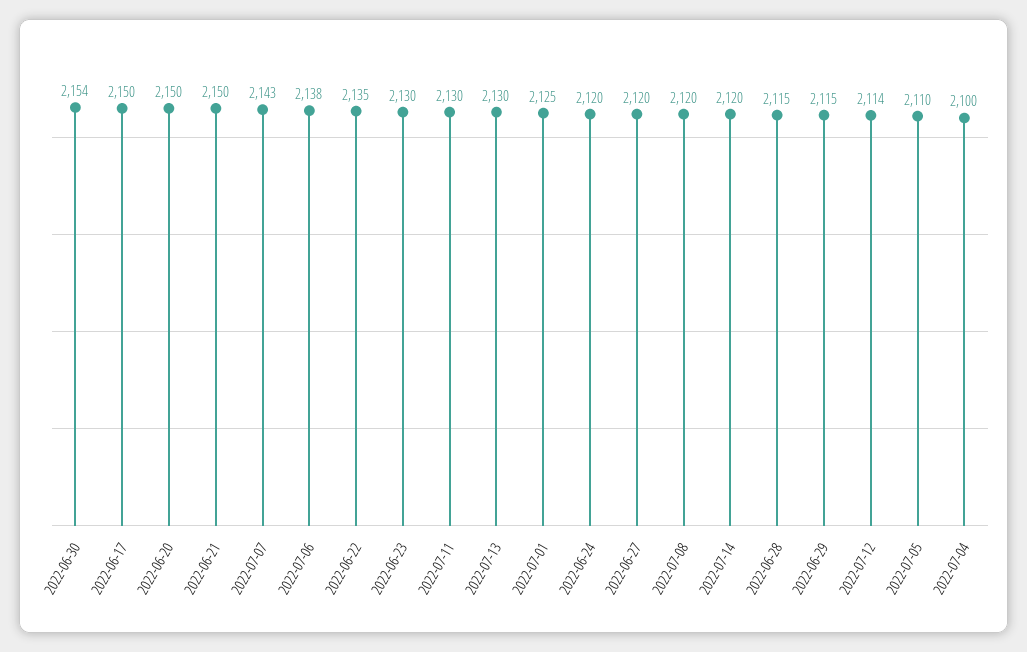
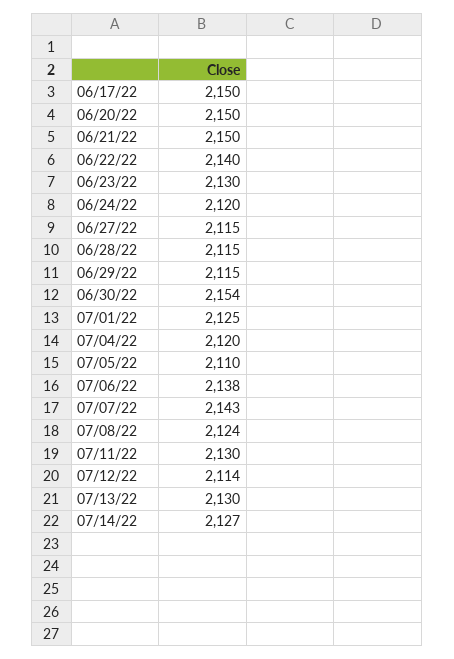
  {
    "2022-06-30": 2154,
    "2022-06-17": 2150,
    "2022-06-20": 2150,
    "2022-06-21": 2150,
    "2022-07-07": 2143,
    "2022-07-06": 2138,
-   "2022-06-22": 2135,
+   "2022-06-22": 2140,
    "2022-06-23": 2130,
    "2022-07-11": 2130,
    "2022-07-13": 2130,
    "2022-07-01": 2125,
    "2022-06-24": 2120,
-   "2022-06-27": 2120,
+   "2022-06-27": 2115,
-   "2022-07-08": 2120,
+   "2022-07-08": 2124,
-   "2022-07-14": 2120,
+   "2022-07-14": 2127,
    "2022-06-28": 2115,
    "2022-06-29": 2115,
    "2022-07-12": 2114,
    "2022-07-05": 2110,
-   "2022-07-04": 2100
+   "2022-07-04": 2120
  }

